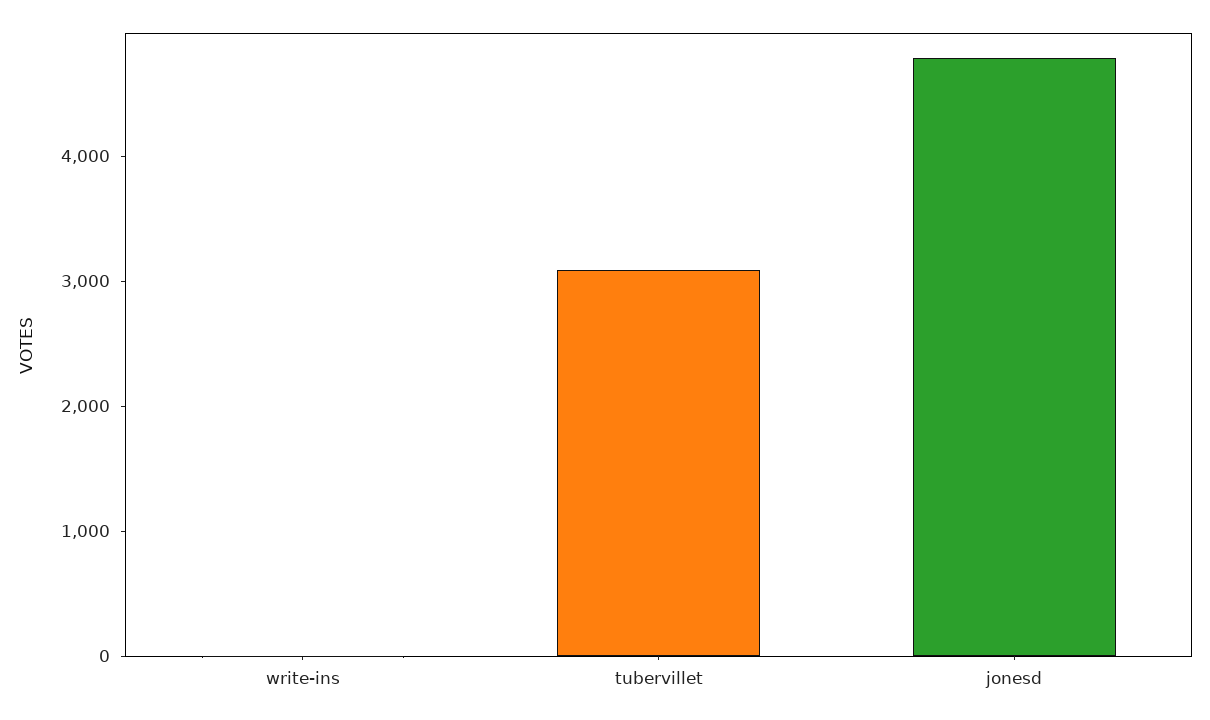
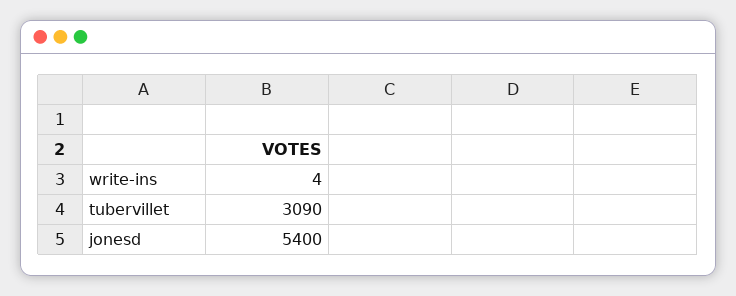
  {
    "write-ins": 4,
    "tubervillet": 3090,
-   "jonesd": 4800
+   "jonesd": 5400
  }

